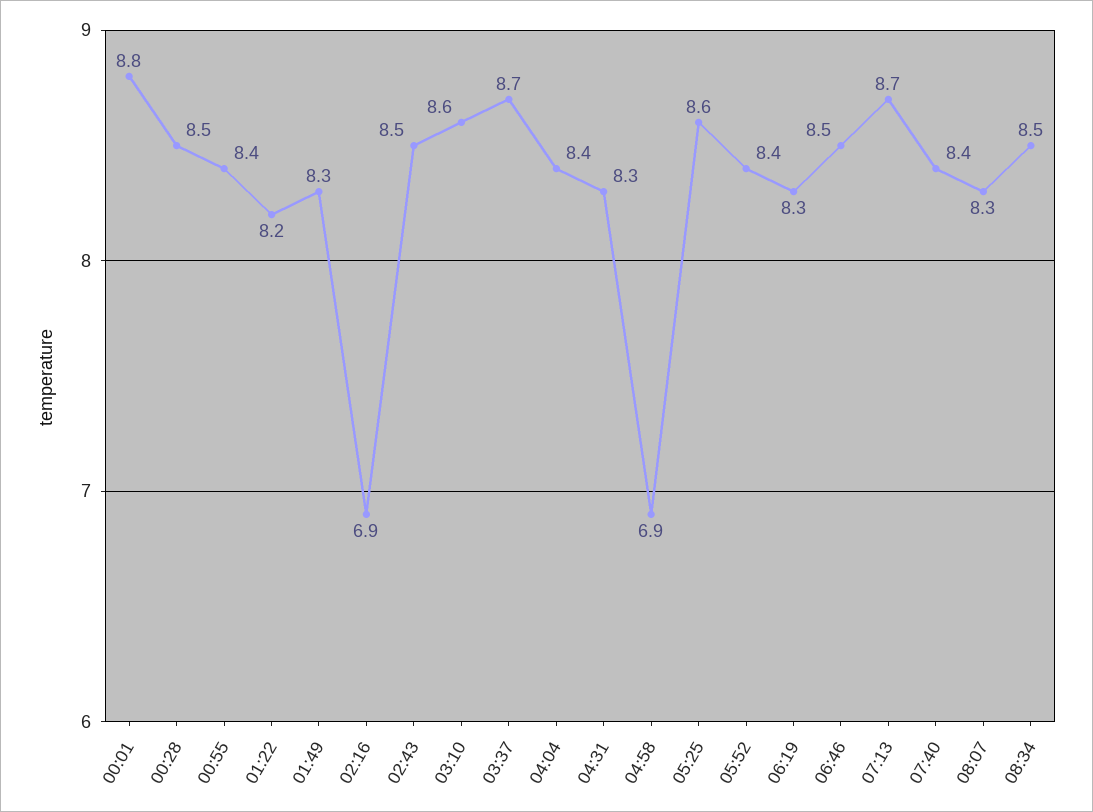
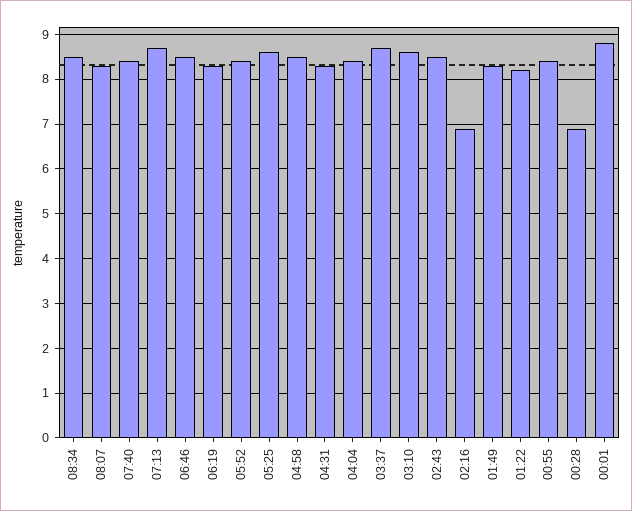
  {
    "00:01": 8.8,
-   "00:28": 8.5,
+   "00:28": 7,
    "00:55": 8.4,
    "01:22": 8.2,
    "01:49": 8.3,
    "02:16": 6.9,
    "02:43": 8.5,
    "03:10": 8.6,
    "03:37": 8.7,
    "04:04": 8.4,
    "04:31": 8.3,
-   "04:58": 6.9,
+   "04:58": 8.5,
    "05:25": 8.6,
    "05:52": 8.4,
    "06:19": 8.3,
    "06:46": 8.5,
    "07:13": 8.7,
    "07:40": 8.4,
    "08:07": 8.3,
    "08:34": 8.5
  }

